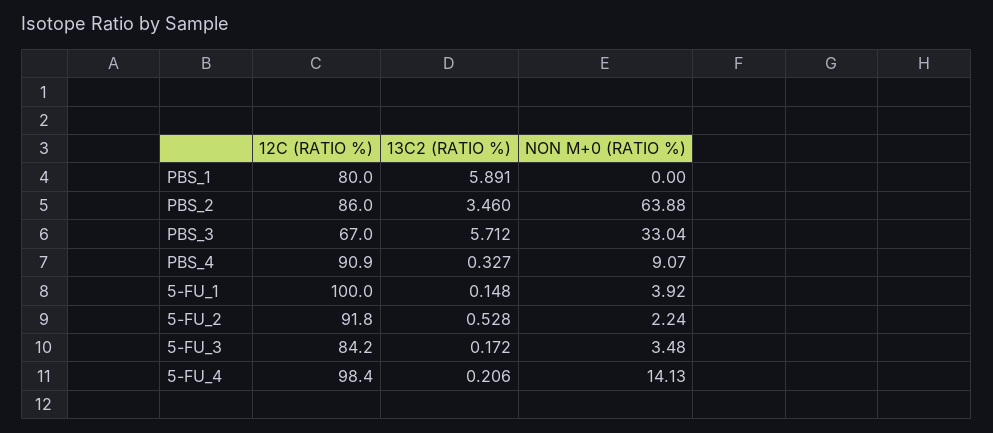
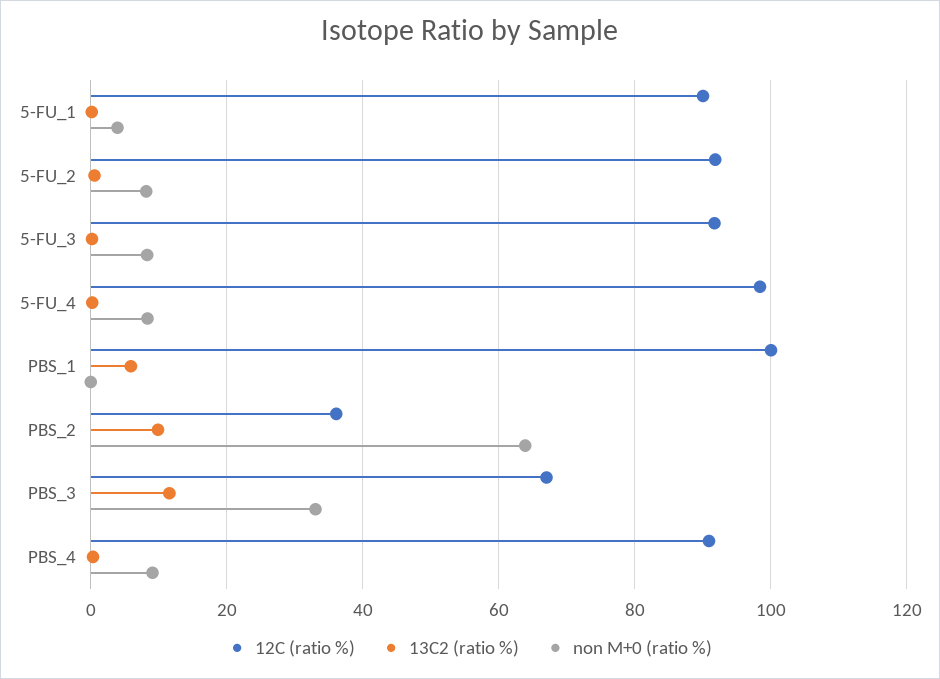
  {
    "12C (RATIO %)": {
-     "PBS_1": 80,
+     "PBS_1": 100,
-     "PBS_2": 86,
+     "PBS_2": 36,
      "PBS_3": 67,
      "PBS_4": 90.9,
-     "5-FU_1": 100,
+     "5-FU_1": 90,
      "5-FU_2": 91.8,
-     "5-FU_3": 84.2,
+     "5-FU_3": 92,
      "5-FU_4": 98.4
    },
    "13C2 (RATIO %)": {
      "PBS_1": 5.891,
-     "PBS_2": 3.46,
+     "PBS_2": 10,
-     "PBS_3": 5.712,
+     "PBS_3": 12,
      "PBS_4": 0.327,
      "5-FU_1": 0.148,
      "5-FU_2": 0.528,
      "5-FU_3": 0.172,
      "5-FU_4": 0.206
    },
    "NON M+0 (RATIO %)": {
      "PBS_1": 0,
      "PBS_2": 63.88,
      "PBS_3": 33.04,
      "PBS_4": 9.07,
      "5-FU_1": 3.92,
-     "5-FU_2": 2.24,
+     "5-FU_2": 8,
-     "5-FU_3": 3.48,
+     "5-FU_3": 8,
-     "5-FU_4": 14.13
+     "5-FU_4": 8
    }
  }

